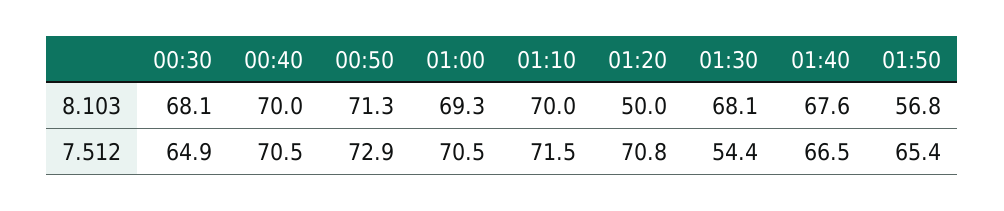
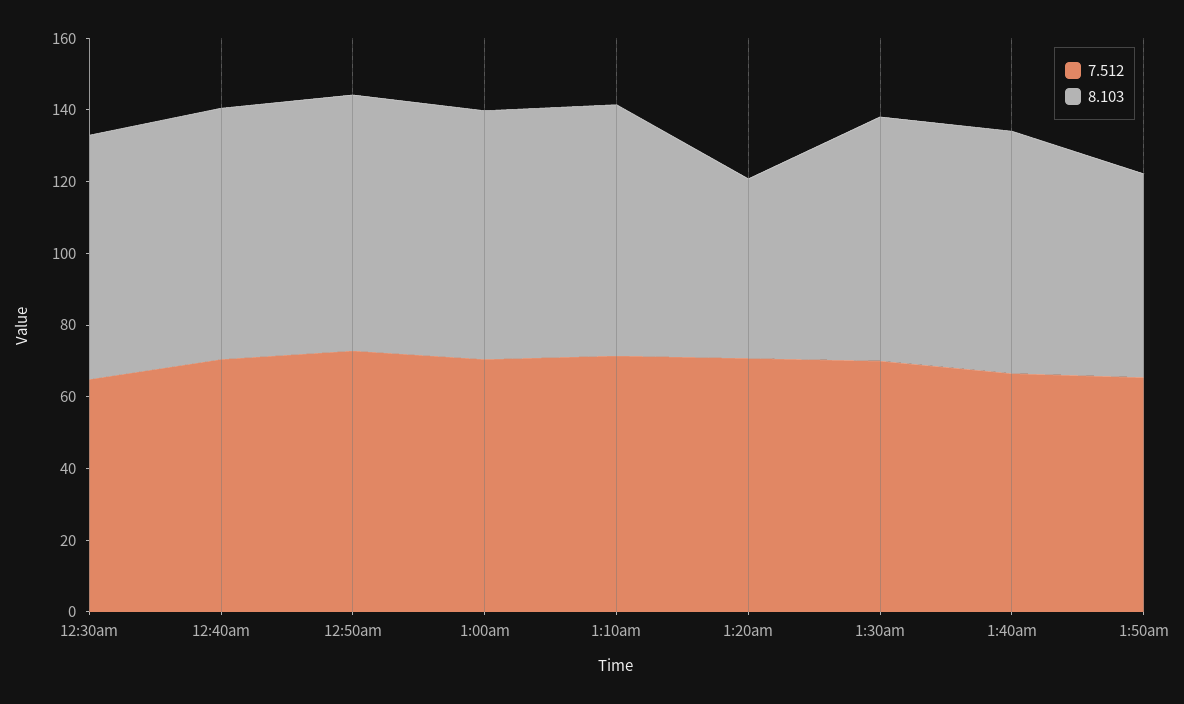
  {
    "8.103": {
      "00:30": 68.1,
      "00:40": 70,
      "00:50": 71.3,
      "01:00": 69.3,
      "01:10": 70,
      "01:20": 50,
      "01:30": 68.1,
      "01:40": 67.6,
      "01:50": 56.8
    },
    "7.512": {
      "00:30": 64.9,
      "00:40": 70.5,
      "00:50": 72.9,
      "01:00": 70.5,
      "01:10": 71.5,
      "01:20": 70.8,
-     "01:30": 54.4,
+     "01:30": 70,
      "01:40": 66.5,
      "01:50": 65.4
    }
  }

